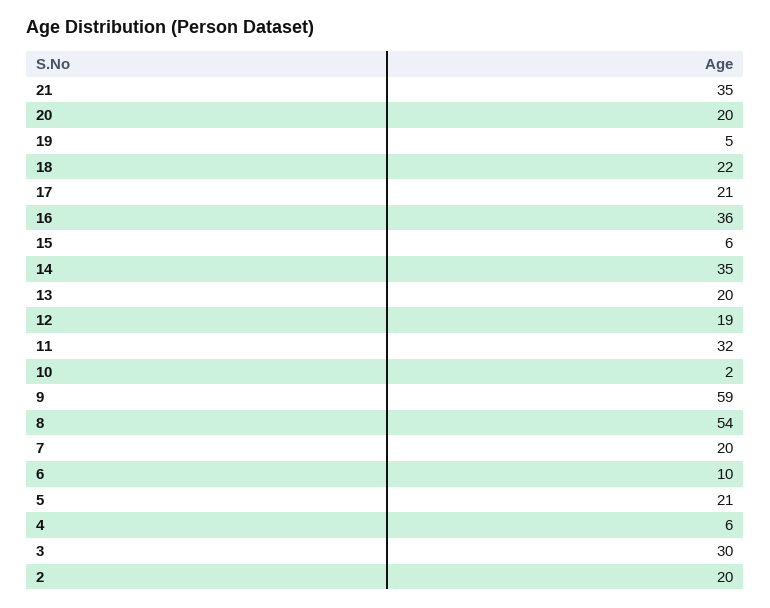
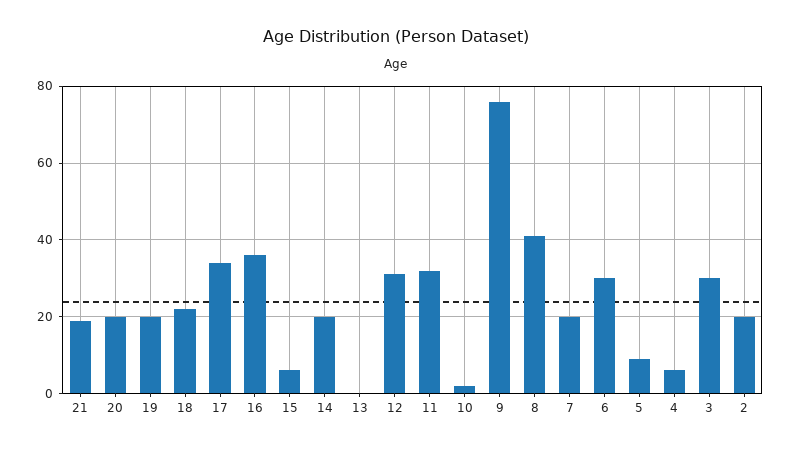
  {
-   "21": 35,
+   "21": 20,
    "20": 20,
-   "19": 5,
+   "19": 20,
    "18": 22,
-   "17": 21,
+   "17": 35,
    "16": 36,
    "15": 6,
-   "14": 35,
+   "14": 20,
-   "13": 20,
+   "13": 0,
-   "12": 19,
+   "12": 30,
    "11": 32,
    "10": 2,
-   "9": 59,
+   "9": 75,
-   "8": 54,
+   "8": 40,
    "7": 20,
-   "6": 10,
+   "6": 30,
-   "5": 21,
+   "5": 10,
    "4": 6,
    "3": 30,
    "2": 20
  }

